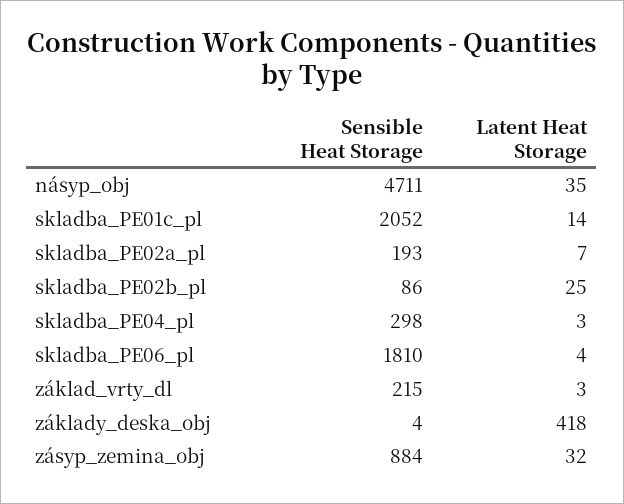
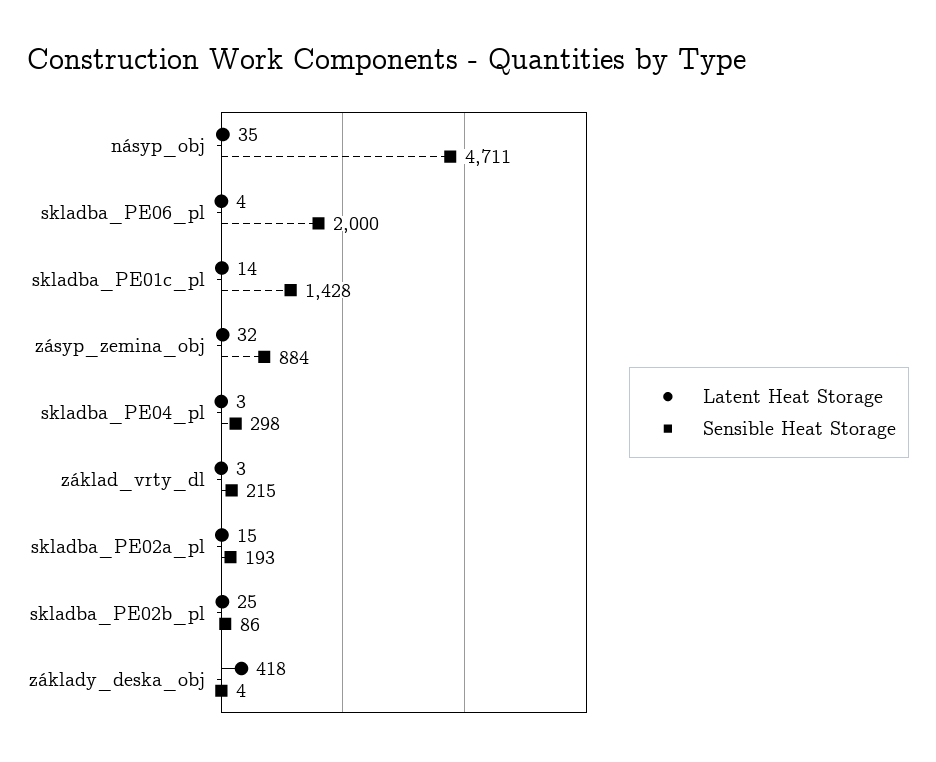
  {
    "Sensible Heat Storage": {
      "násyp_obj": 4711,
-     "skladba_PE01c_pl": 2052,
+     "skladba_PE01c_pl": 1428,
      "skladba_PE02a_pl": 193,
      "skladba_PE02b_pl": 86,
      "skladba_PE04_pl": 298,
-     "skladba_PE06_pl": 1810,
+     "skladba_PE06_pl": 2000,
      "základ_vrty_dl": 215,
      "základy_deska_obj": 4,
      "zásyp_zemina_obj": 884
    },
    "Latent Heat Storage": {
      "násyp_obj": 35,
      "skladba_PE01c_pl": 14,
-     "skladba_PE02a_pl": 7,
+     "skladba_PE02a_pl": 15,
      "skladba_PE02b_pl": 25,
      "skladba_PE04_pl": 3,
      "skladba_PE06_pl": 4,
      "základ_vrty_dl": 3,
      "základy_deska_obj": 418,
      "zásyp_zemina_obj": 32
    }
  }

